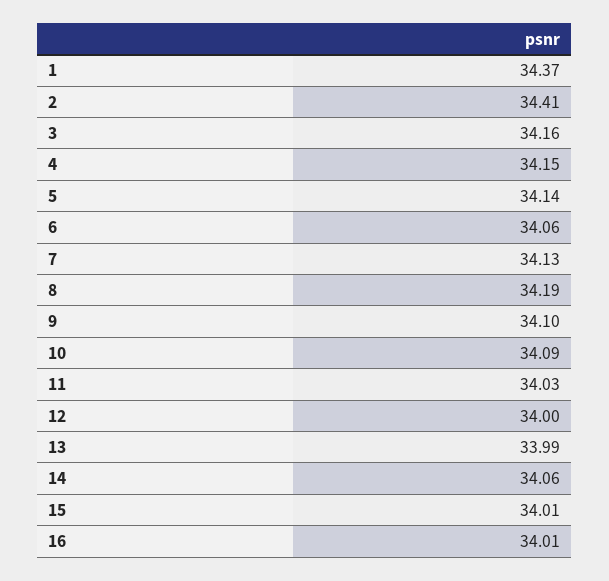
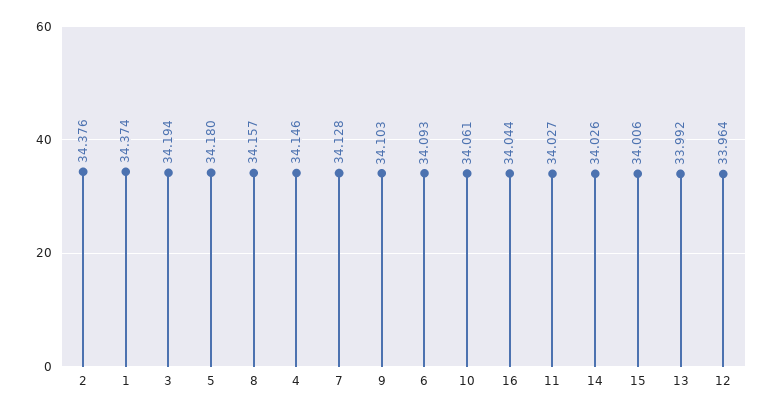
  {
    "1": 34.374,
-   "2": 34.41,
+   "2": 34.376,
-   "3": 34.16,
+   "3": 34.194,
    "4": 34.146,
-   "5": 34.14,
+   "5": 34.18,
-   "6": 34.06,
+   "6": 34.093,
    "7": 34.128,
-   "8": 34.19,
+   "8": 34.157,
    "9": 34.103,
-   "10": 34.09,
+   "10": 34.061,
    "11": 34.027,
-   "12": 34,
+   "12": 33.964,
    "13": 33.992,
-   "14": 34.06,
+   "14": 34.026,
    "15": 34.006,
-   "16": 34.01
+   "16": 34.044
  }

